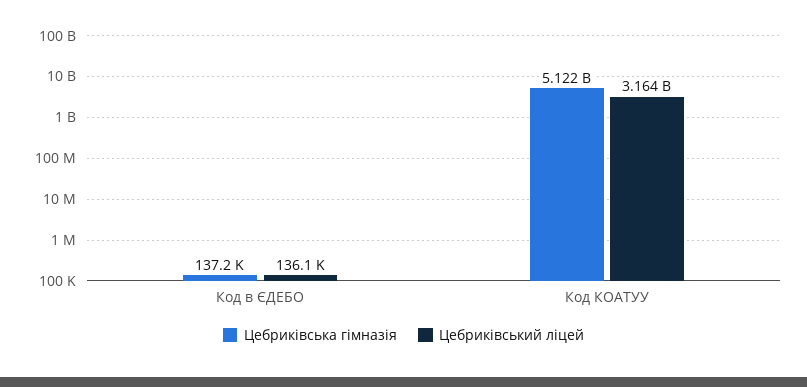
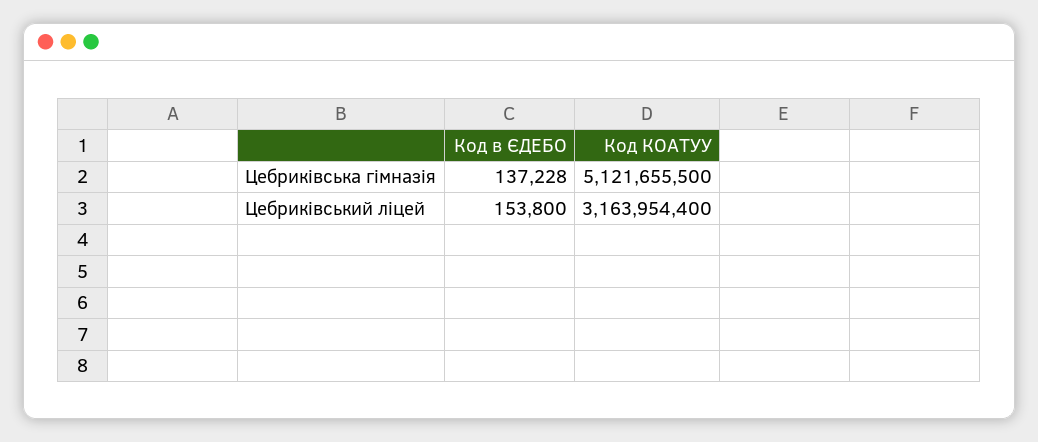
  {
    "Цебриківська гімназія": {
      "Код в ЄДЕБО": 137228,
      "Код КОАТУУ": 5121655500
    },
    "Цебриківський ліцей": {
-     "Код в ЄДЕБО": 136100,
+     "Код в ЄДЕБО": 153800,
      "Код КОАТУУ": 3163954400
    }
  }

